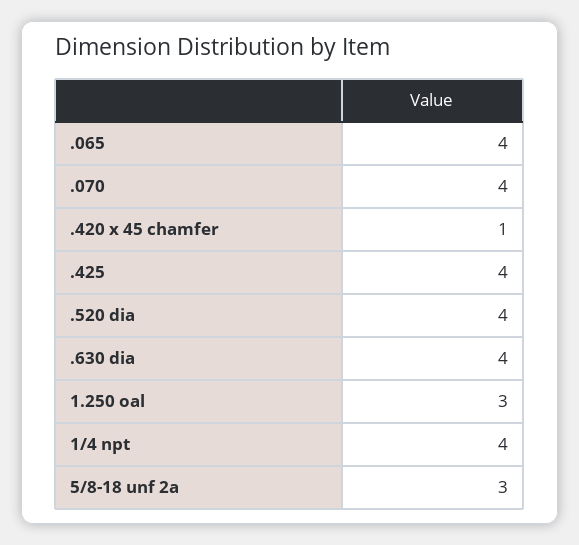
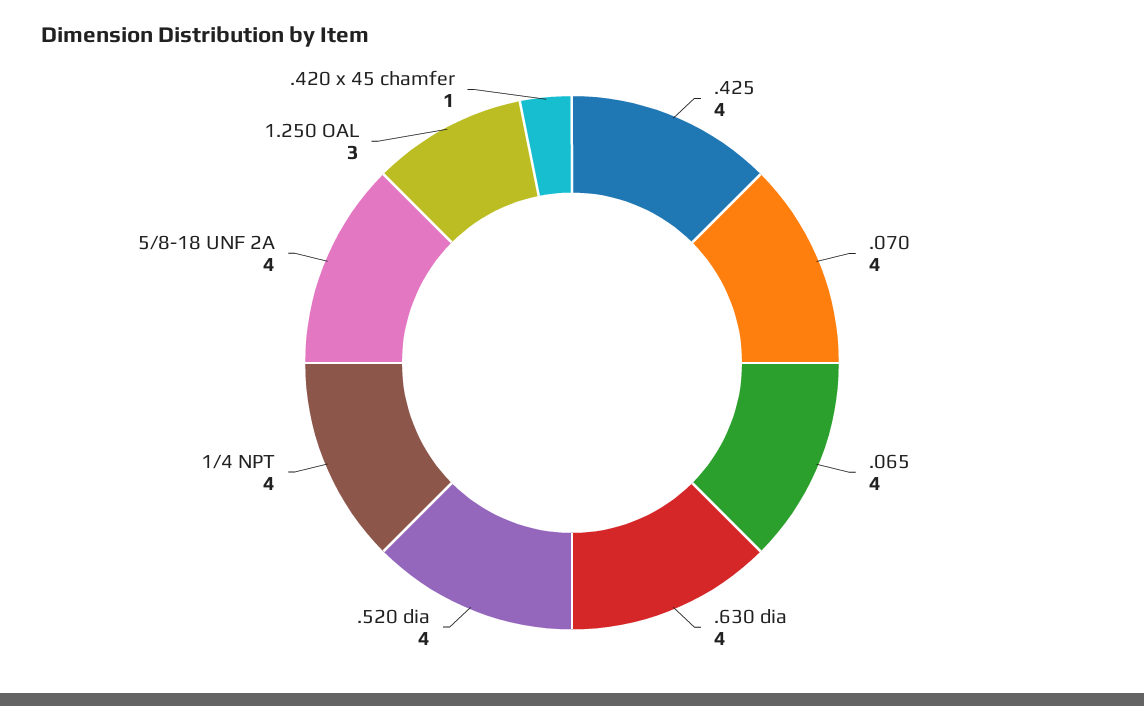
  {
    ".065": 4,
    ".070": 4,
    ".420 x 45 chamfer": 1,
    ".425": 4,
    ".520 dia": 4,
    ".630 dia": 4,
    "1.250 oal": 3,
    "1/4 npt": 4,
-   "5/8-18 unf 2a": 3
+   "5/8-18 unf 2a": 4
  }

